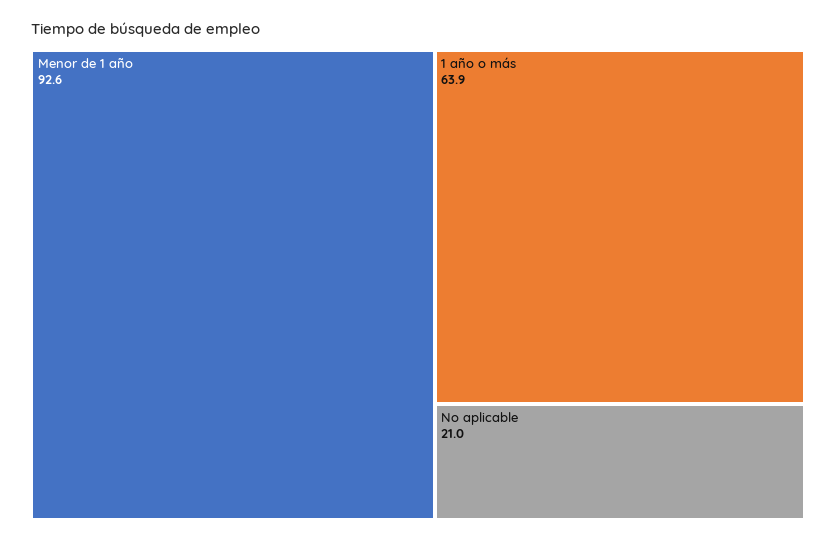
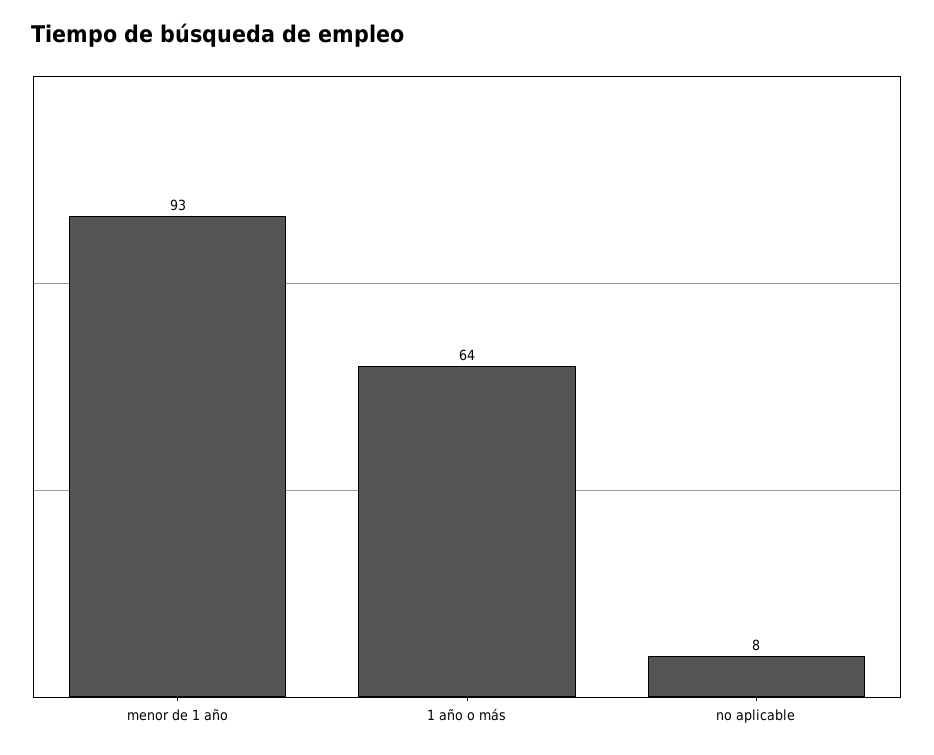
  {
    "Menor de 1 año": 92.6,
    "1 año o más": 63.9,
-   "No aplicable": 21
+   "No aplicable": 8
  }

